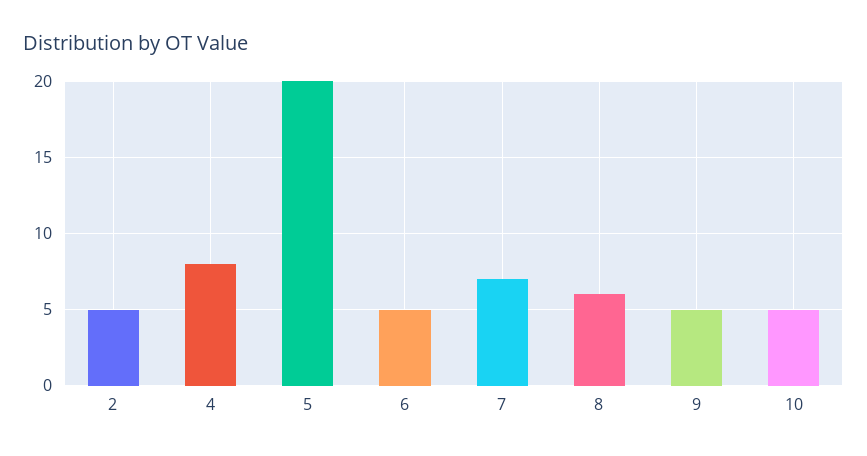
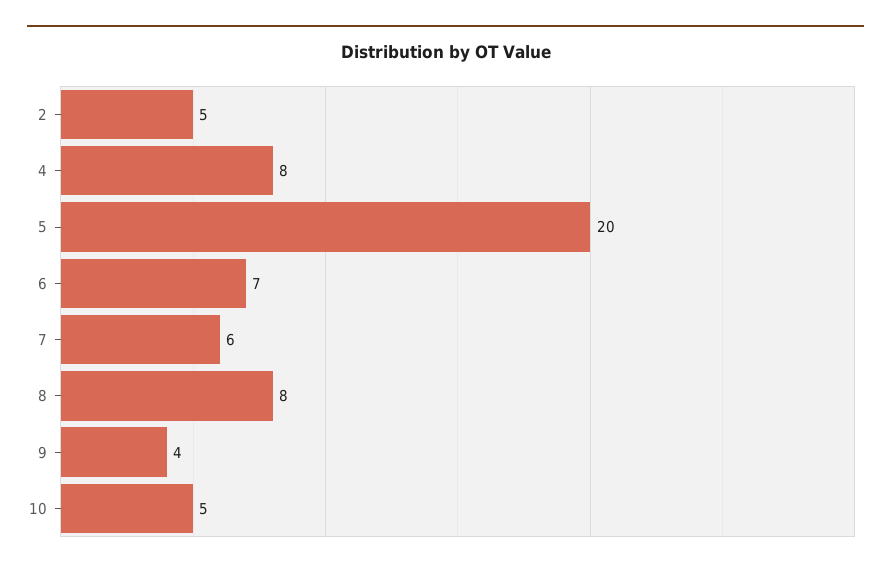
  {
    "2": 5,
    "4": 8,
    "5": 20,
-   "6": 5,
+   "6": 7,
-   "7": 7,
+   "7": 6,
-   "8": 6,
+   "8": 8,
-   "9": 5,
+   "9": 4,
    "10": 5
  }

